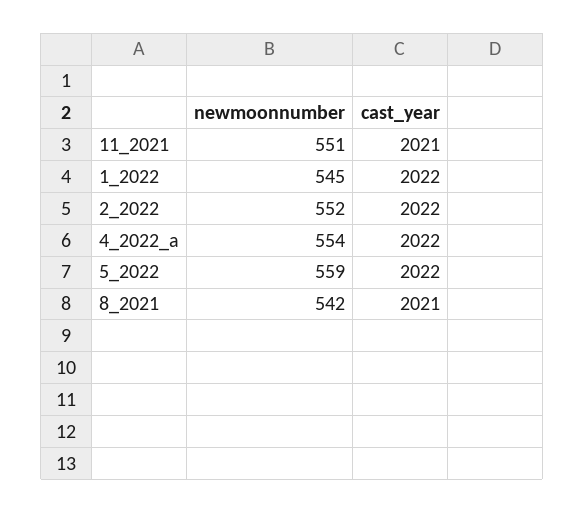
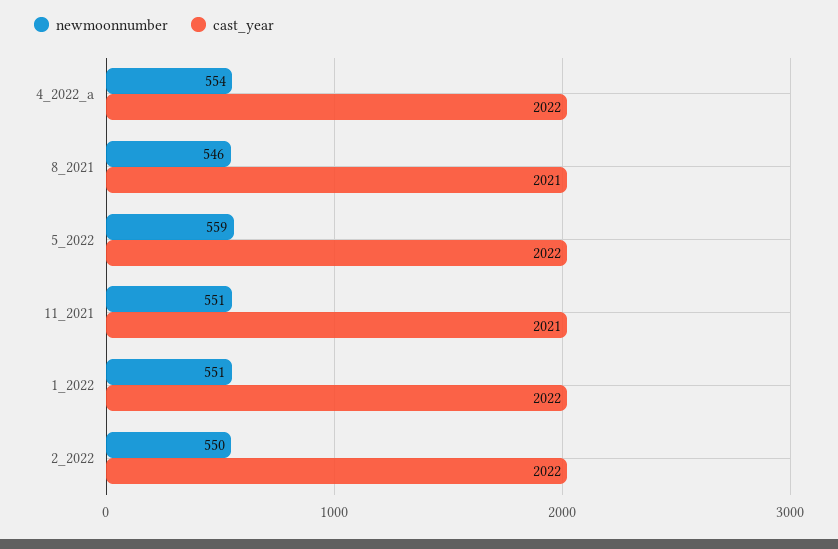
  {
    "newmoonnumber": {
      "11_2021": 551,
-     "1_2022": 545,
+     "1_2022": 551,
-     "2_2022": 552,
+     "2_2022": 550,
      "4_2022_a": 554,
      "5_2022": 559,
-     "8_2021": 542
+     "8_2021": 546
    },
    "cast_year": {
      "11_2021": 2021,
      "1_2022": 2022,
      "2_2022": 2022,
      "4_2022_a": 2022,
      "5_2022": 2022,
      "8_2021": 2021
    }
  }

